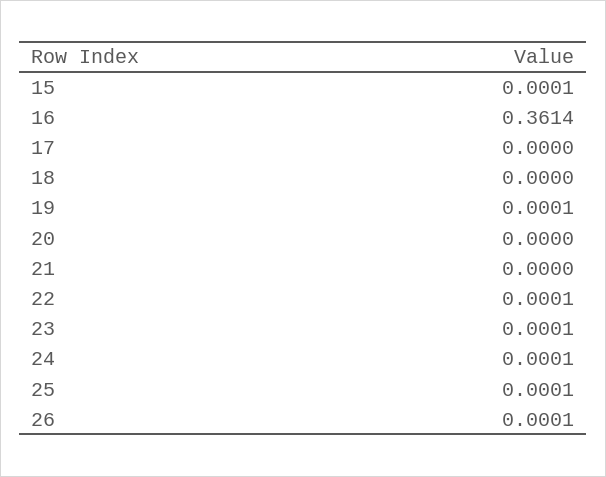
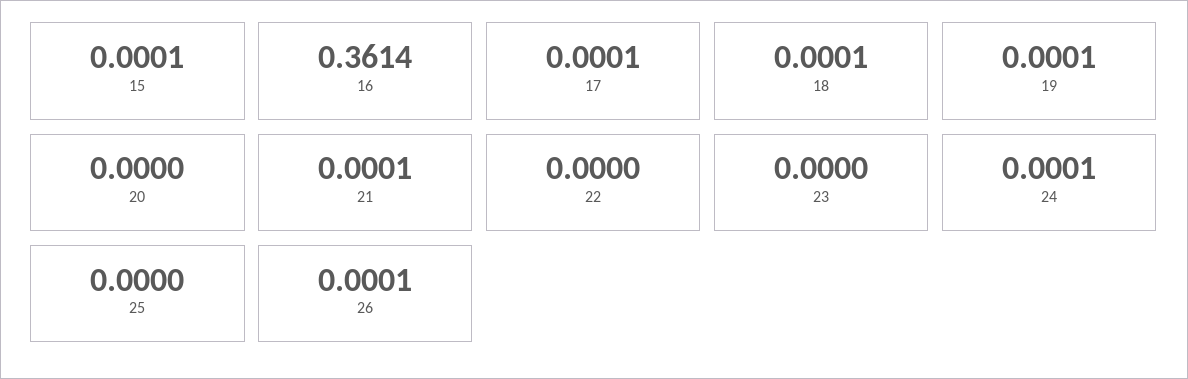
  {
    "15": 0.0001,
    "16": 0.3614,
-   "17": 0,
+   "17": 0.0001,
-   "18": 0,
+   "18": 0.0001,
    "19": 0.0001,
    "20": 0,
-   "21": 0,
+   "21": 0.0001,
-   "22": 0.0001,
+   "22": 0,
-   "23": 0.0001,
+   "23": 0,
    "24": 0.0001,
-   "25": 0.0001,
+   "25": 0,
    "26": 0.0001
  }

